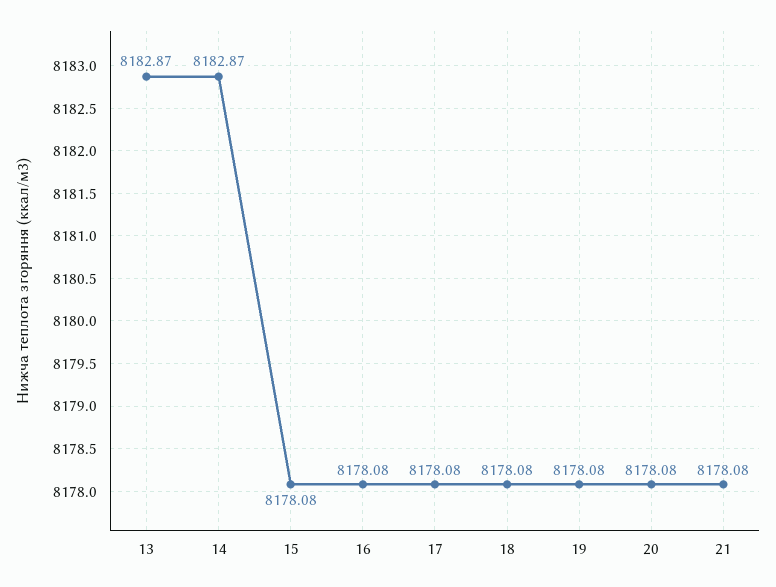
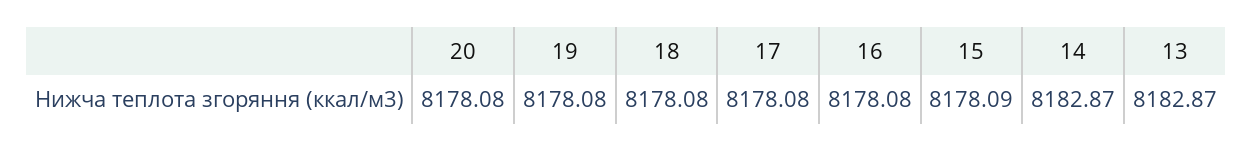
  {
    "13": 8182.87,
    "14": 8182.87,
-   "15": 8178.08,
+   "15": 8178.09,
    "16": 8178.08,
    "17": 8178.08,
    "18": 8178.08,
    "19": 8178.08,
-   "20": 8178.08,
+   "20": 8178.08
-   "21": 8178.08
  }

